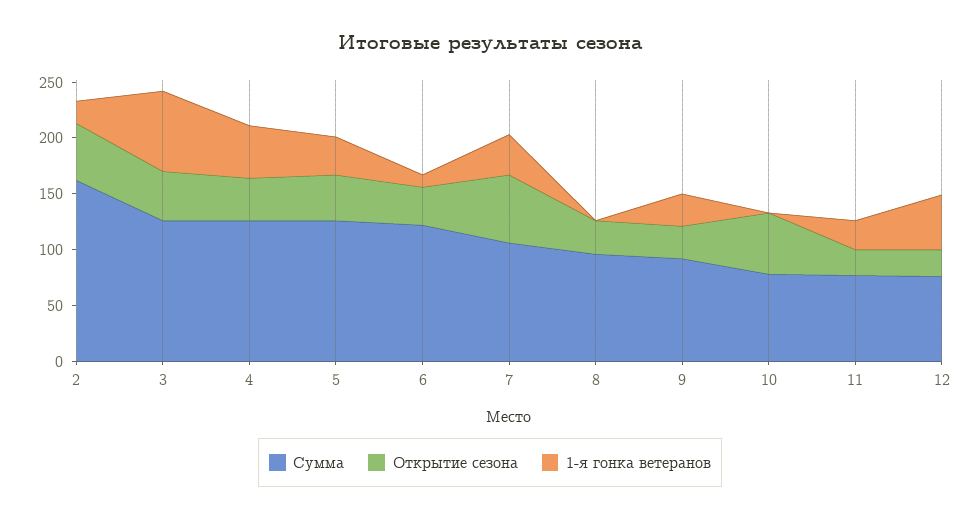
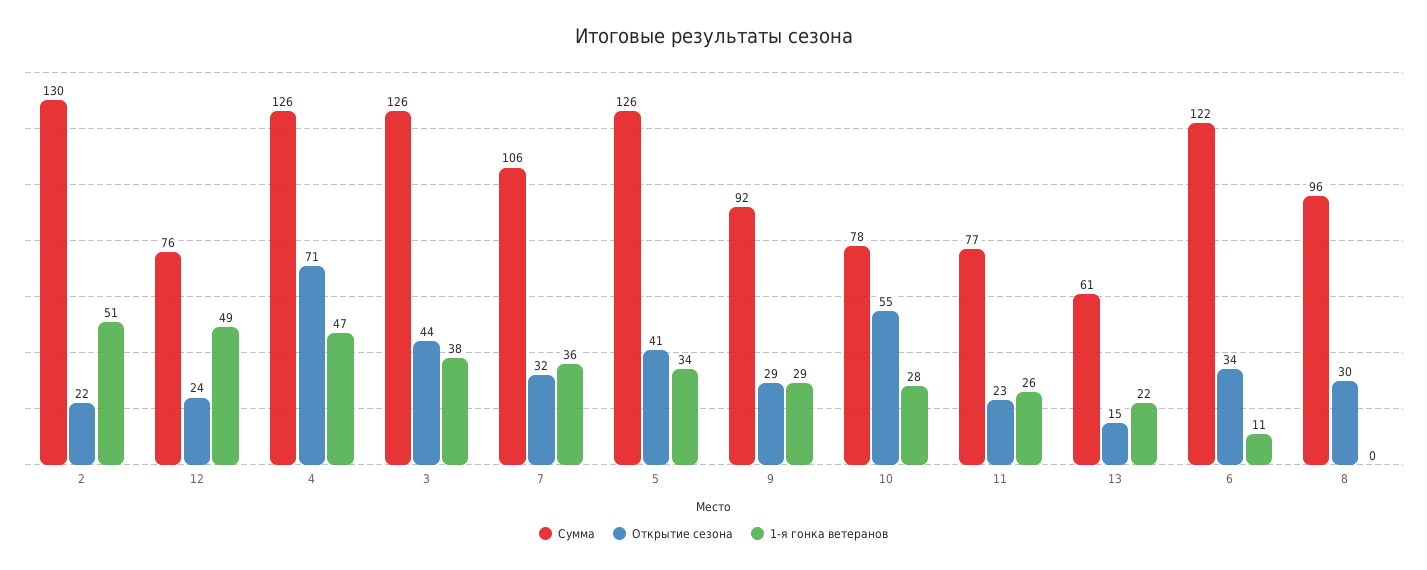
  {
    "Сумма": {
-     "2": 160,
+     "2": 130,
      "3": 126,
      "4": 126,
      "5": 126,
      "6": 122,
      "7": 106,
      "8": 96,
      "9": 92,
      "10": 78,
      "11": 77,
-     "12": 76
+     "12": 76,
+     "13": 61
    },
    "Открытие сезона": {
-     "2": 50,
+     "2": 22,
      "3": 44,
-     "4": 40,
+     "4": 71,
      "5": 41,
      "6": 34,
-     "7": 60,
+     "7": 32,
      "8": 30,
      "9": 29,
      "10": 55,
      "11": 23,
-     "12": 24
+     "12": 24,
+     "13": 15
    },
    "1-я гонка ветеранов": {
-     "2": 20,
+     "2": 51,
-     "3": 70,
+     "3": 38,
      "4": 47,
      "5": 34,
      "6": 11,
      "7": 36,
      "8": 0,
      "9": 29,
-     "10": 0,
+     "10": 28,
      "11": 26,
-     "12": 49
+     "12": 49,
+     "13": 22
    }
  }

